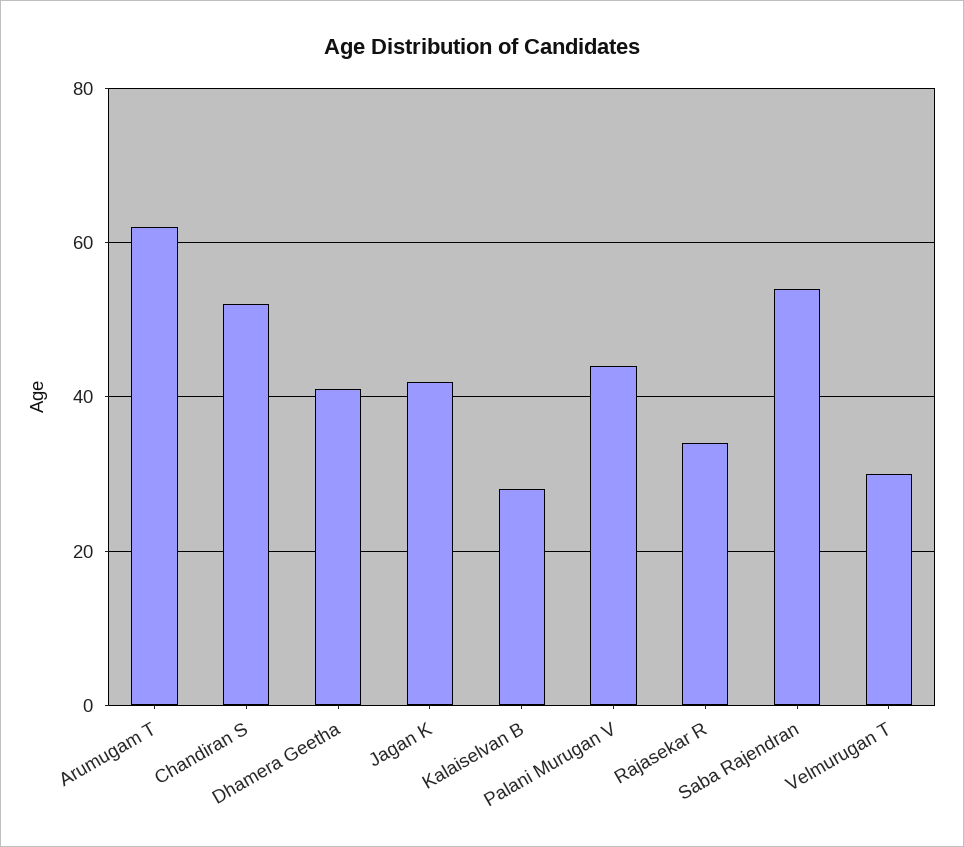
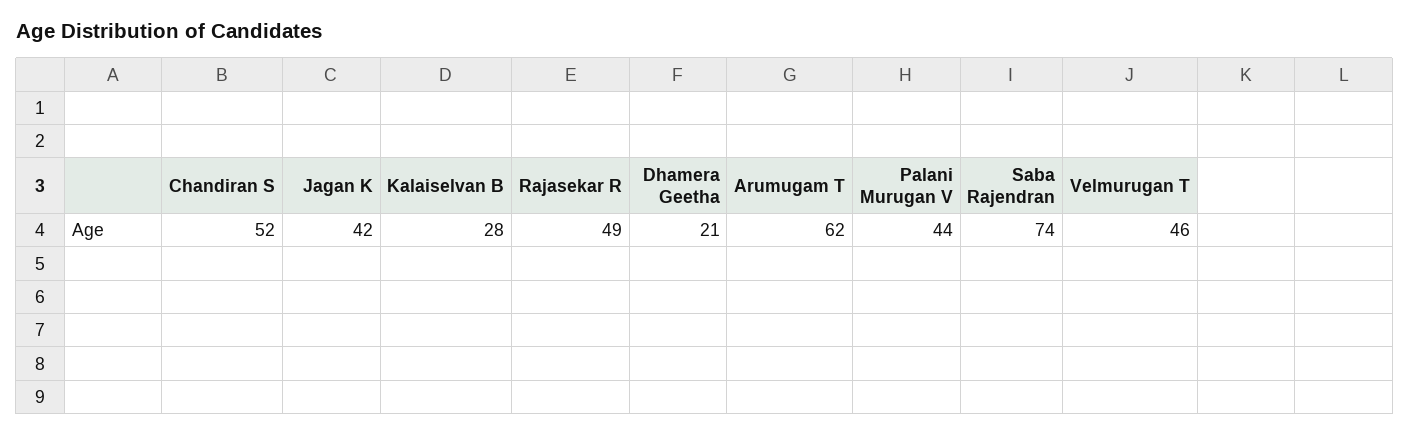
  {
    "Arumugam T": 62,
    "Chandiran S": 52,
-   "Dhamera Geetha": 40,
+   "Dhamera Geetha": 21,
    "Jagan K": 42,
    "Kalaiselvan B": 28,
    "Palani Murugan V": 44,
-   "Rajasekar R": 35,
+   "Rajasekar R": 49,
-   "Saba Rajendran": 55,
+   "Saba Rajendran": 74,
-   "Velmurugan T": 30
+   "Velmurugan T": 46
  }

